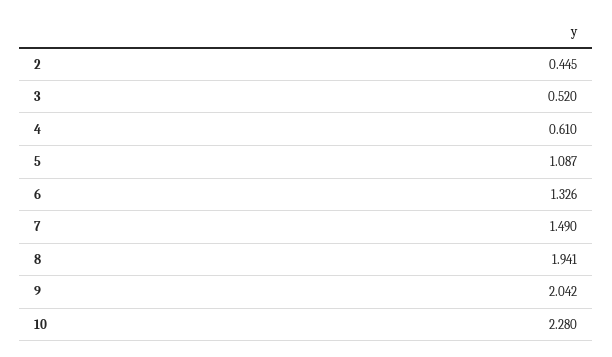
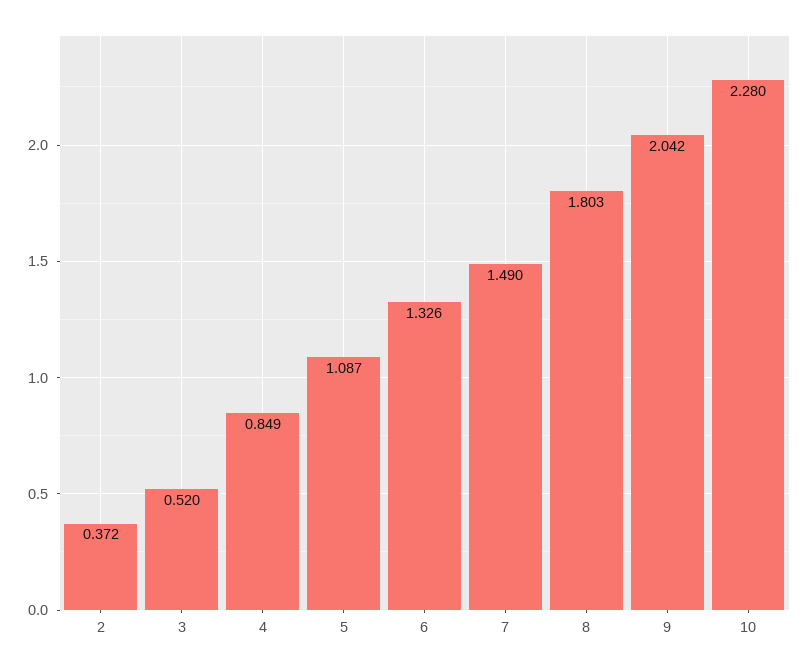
  {
-   "2": 0.445,
+   "2": 0.372,
    "3": 0.52,
-   "4": 0.61,
+   "4": 0.849,
    "5": 1.087,
    "6": 1.326,
    "7": 1.49,
-   "8": 1.941,
+   "8": 1.803,
    "9": 2.042,
    "10": 2.28
  }

